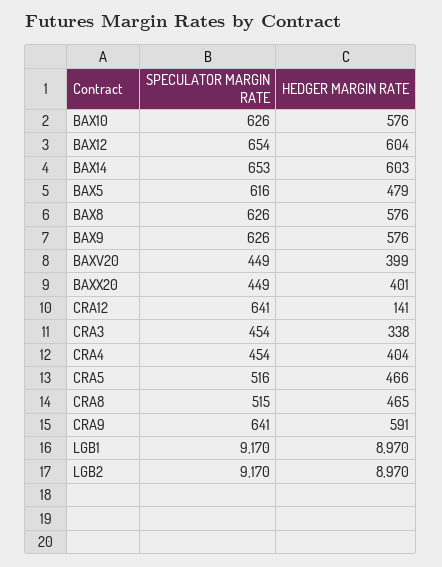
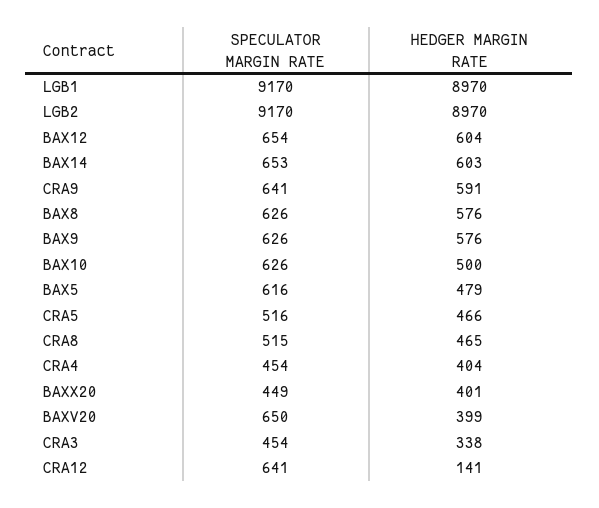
  {
    "SPECULATOR MARGIN RATE": {
      "BAX10": 626,
      "BAX12": 654,
      "BAX14": 653,
      "BAX5": 616,
      "BAX8": 626,
      "BAX9": 626,
-     "BAXV20": 449,
+     "BAXV20": 650,
      "BAXX20": 449,
      "CRA12": 641,
      "CRA3": 454,
      "CRA4": 454,
      "CRA5": 516,
      "CRA8": 515,
      "CRA9": 641,
      "LGB1": 9170,
      "LGB2": 9170
    },
    "HEDGER MARGIN RATE": {
-     "BAX10": 576,
+     "BAX10": 500,
      "BAX12": 604,
      "BAX14": 603,
      "BAX5": 479,
      "BAX8": 576,
      "BAX9": 576,
      "BAXV20": 399,
      "BAXX20": 401,
      "CRA12": 141,
      "CRA3": 338,
      "CRA4": 404,
      "CRA5": 466,
      "CRA8": 465,
      "CRA9": 591,
      "LGB1": 8970,
      "LGB2": 8970
    }
  }

